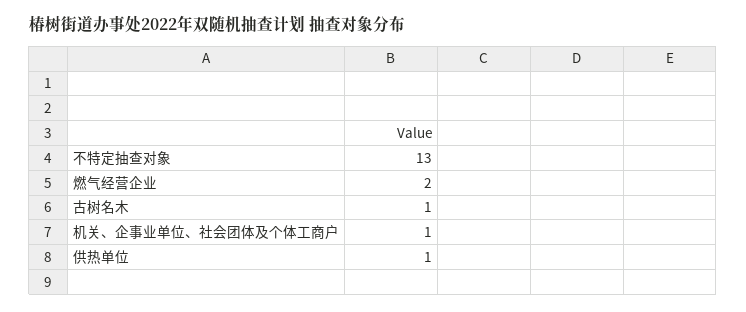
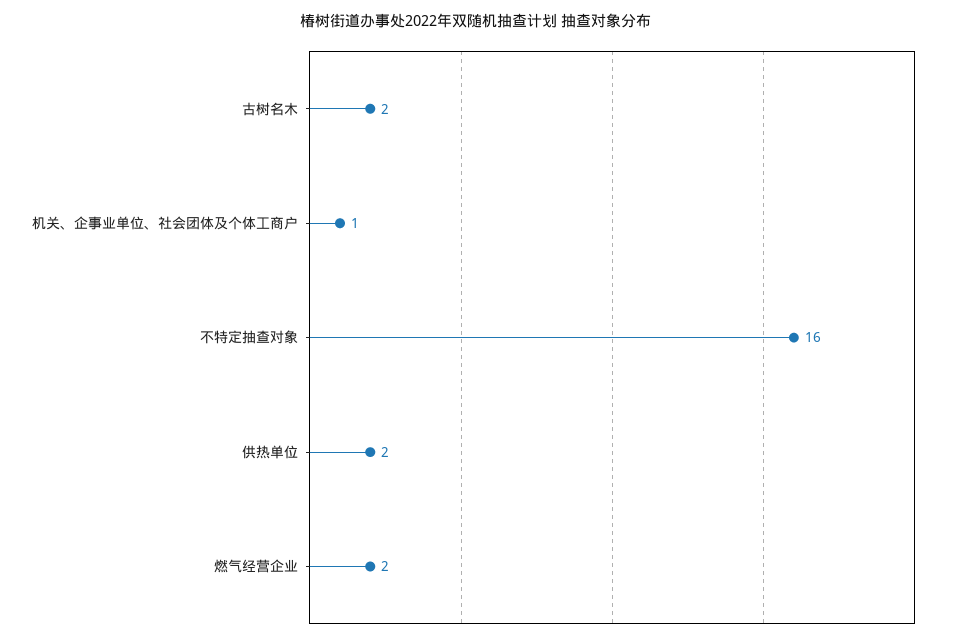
  {
-   "不特定抽查对象": 13,
+   "不特定抽查对象": 16,
    "燃气经营企业": 2,
-   "古树名木": 1,
+   "古树名木": 2,
    "机关、企事业单位、社会团体及个体工商户": 1,
-   "供热单位": 1
+   "供热单位": 2
  }

